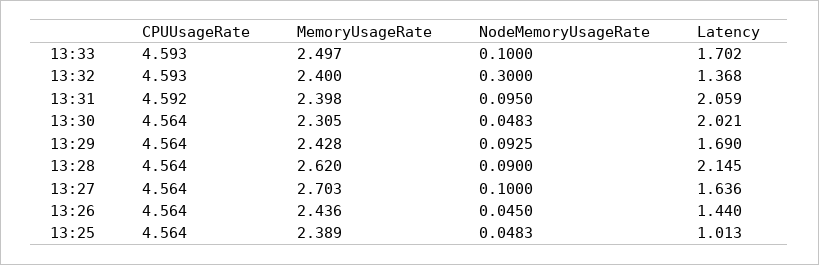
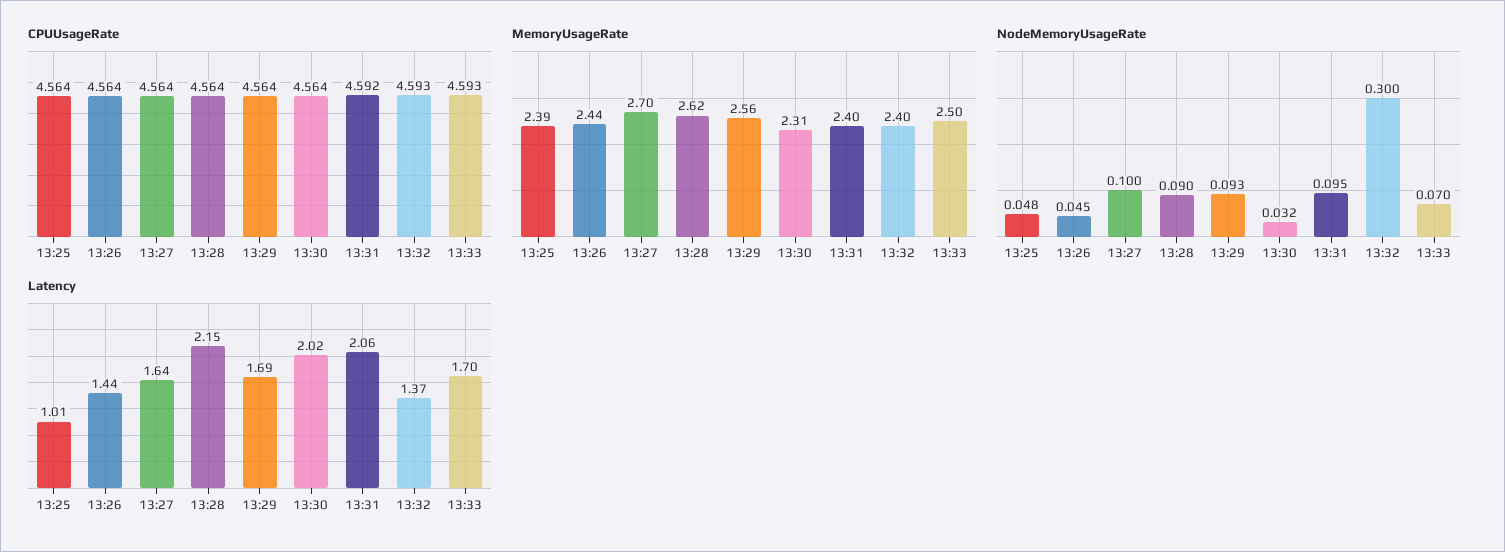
  {
    "CPUUsageRate": {
      "13:33": 4.593,
      "13:32": 4.593,
      "13:31": 4.592,
      "13:30": 4.564,
      "13:29": 4.564,
      "13:28": 4.564,
      "13:27": 4.564,
      "13:26": 4.564,
      "13:25": 4.564
    },
    "MemoryUsageRate": {
      "13:33": 2.497,
      "13:32": 2.4,
      "13:31": 2.398,
      "13:30": 2.305,
-     "13:29": 2.428,
+     "13:29": 2.56,
      "13:28": 2.62,
      "13:27": 2.703,
      "13:26": 2.436,
      "13:25": 2.389
    },
    "NodeMemoryUsageRate": {
-     "13:33": 0.1,
+     "13:33": 0.07,
      "13:32": 0.3,
      "13:31": 0.095,
-     "13:30": 0.0483,
+     "13:30": 0.032,
      "13:29": 0.0925,
      "13:28": 0.09,
      "13:27": 0.1,
      "13:26": 0.045,
      "13:25": 0.0483
    },
    "Latency": {
      "13:33": 1.702,
      "13:32": 1.368,
      "13:31": 2.059,
      "13:30": 2.021,
      "13:29": 1.69,
      "13:28": 2.145,
      "13:27": 1.636,
      "13:26": 1.44,
      "13:25": 1.013
    }
  }

